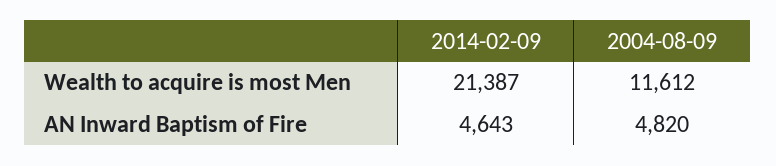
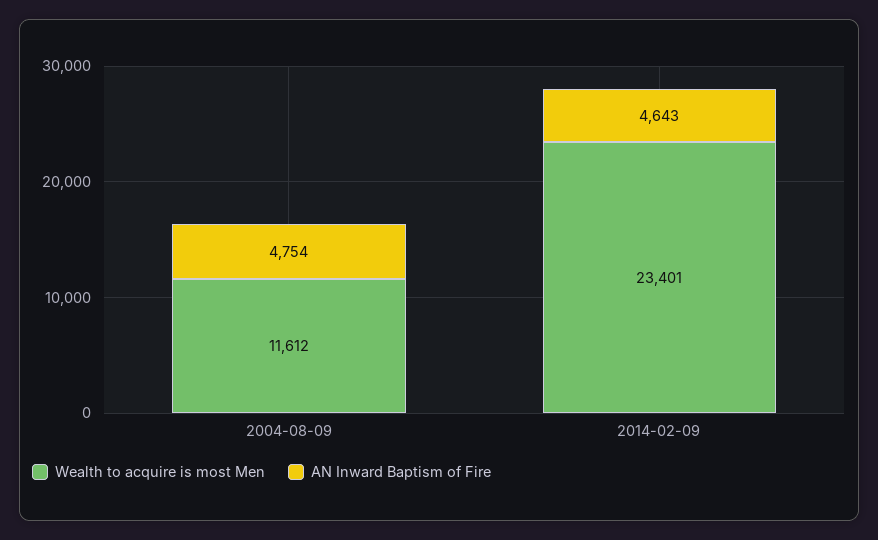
  {
    "Wealth to acquire is most Men": {
-     "2014-02-09": 21387,
+     "2014-02-09": 23401,
      "2004-08-09": 11612
    },
    "AN Inward Baptism of Fire": {
      "2014-02-09": 4643,
-     "2004-08-09": 4820
+     "2004-08-09": 4754
    }
  }

